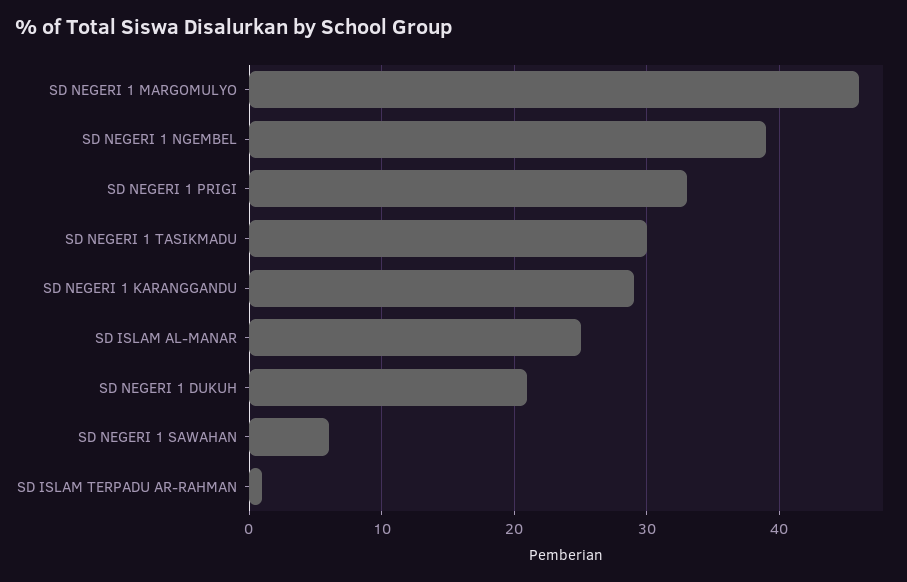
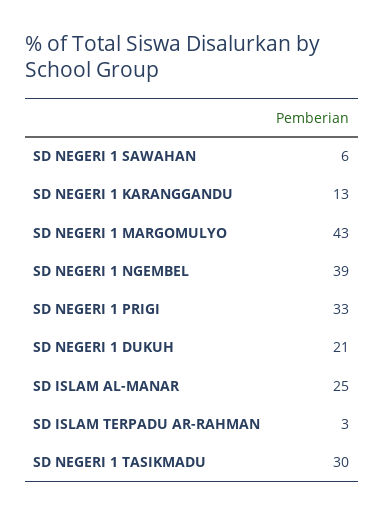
  {
-   "SD NEGERI 1 MARGOMULYO": 46,
+   "SD NEGERI 1 MARGOMULYO": 43,
    "SD NEGERI 1 NGEMBEL": 39,
    "SD NEGERI 1 PRIGI": 33,
    "SD NEGERI 1 TASIKMADU": 30,
-   "SD NEGERI 1 KARANGGANDU": 29,
+   "SD NEGERI 1 KARANGGANDU": 13,
    "SD ISLAM AL-MANAR": 25,
    "SD NEGERI 1 DUKUH": 21,
    "SD NEGERI 1 SAWAHAN": 6,
-   "SD ISLAM TERPADU AR-RAHMAN": 1
+   "SD ISLAM TERPADU AR-RAHMAN": 3
  }

